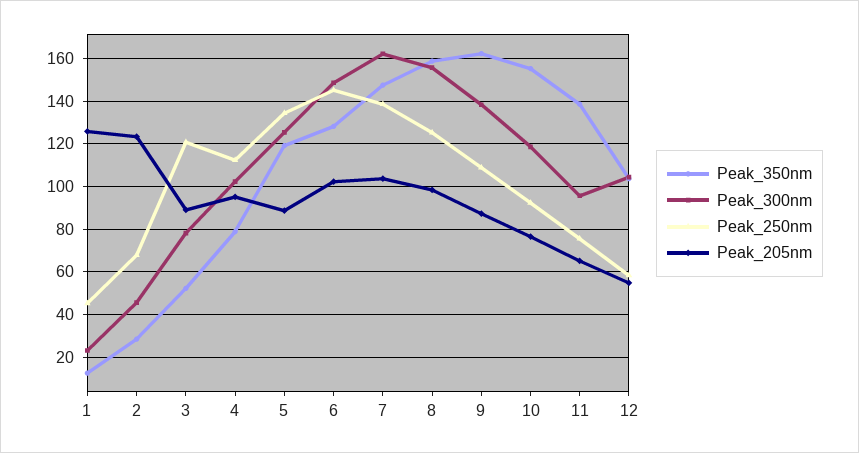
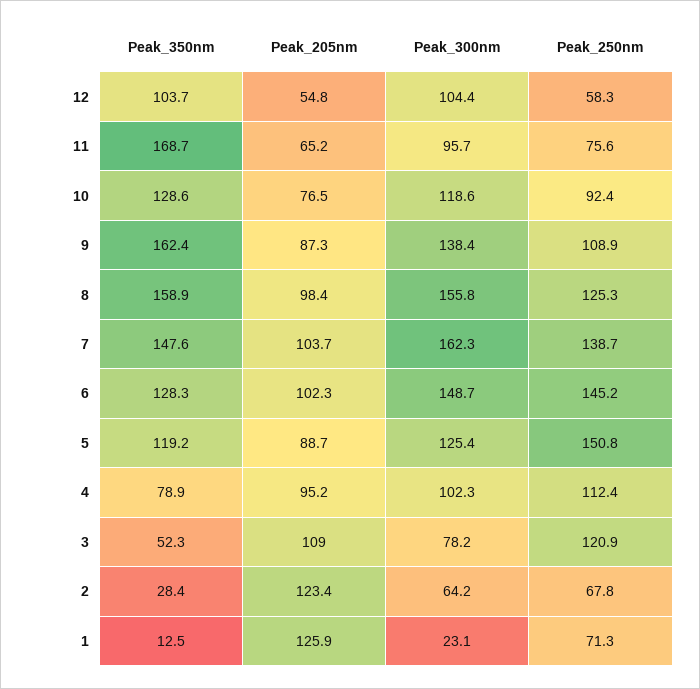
  {
    "Peak_350nm": {
      "1": 12.5,
      "2": 28.4,
      "3": 52.3,
      "4": 78.9,
      "5": 119.2,
      "6": 128.3,
      "7": 147.6,
      "8": 158.9,
      "9": 162.4,
-     "10": 155,
+     "10": 128.6,
-     "11": 140,
+     "11": 168.7,
      "12": 103.7
    },
    "Peak_300nm": {
      "1": 23.1,
-     "2": 45,
+     "2": 64.2,
      "3": 78.2,
      "4": 102.3,
      "5": 125.4,
      "6": 148.7,
      "7": 162.3,
      "8": 155.8,
      "9": 138.4,
      "10": 118.6,
      "11": 95.7,
      "12": 104.4
    },
    "Peak_250nm": {
-     "1": 45,
+     "1": 71.3,
      "2": 67.8,
      "3": 120.9,
      "4": 112.4,
-     "5": 135,
+     "5": 150.8,
      "6": 145.2,
      "7": 138.7,
      "8": 125.3,
      "9": 108.9,
      "10": 92.4,
      "11": 75.6,
      "12": 58.3
    },
    "Peak_205nm": {
      "1": 125.9,
      "2": 123.4,
-     "3": 90,
+     "3": 109,
      "4": 95.2,
      "5": 88.7,
      "6": 102.3,
      "7": 103.7,
      "8": 98.4,
      "9": 87.3,
      "10": 76.5,
      "11": 65.2,
      "12": 54.8
    }
  }

